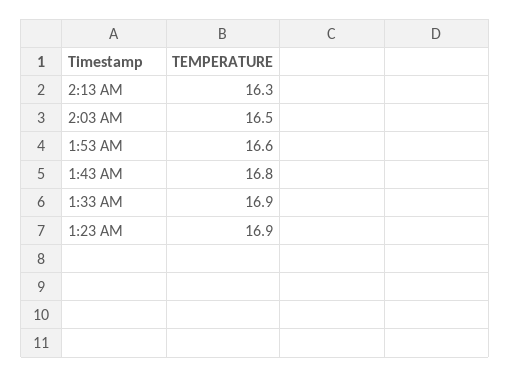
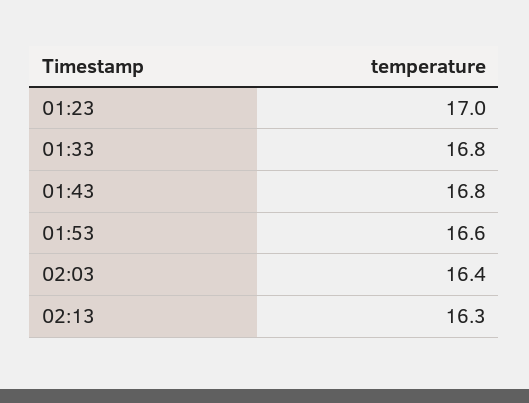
  {
    "2:13 AM": 16.3,
-   "2:03 AM": 16.5,
+   "2:03 AM": 16.4,
    "1:53 AM": 16.6,
    "1:43 AM": 16.8,
-   "1:33 AM": 16.9,
+   "1:33 AM": 16.8,
-   "1:23 AM": 16.9
+   "1:23 AM": 17
  }

